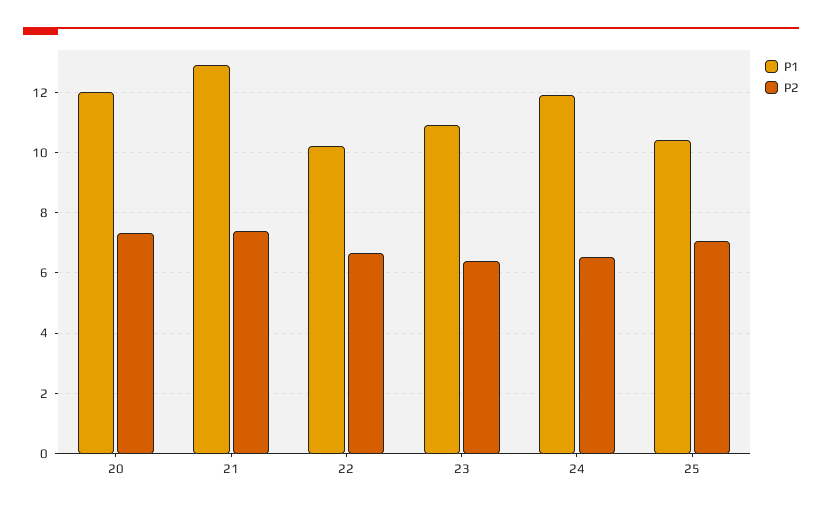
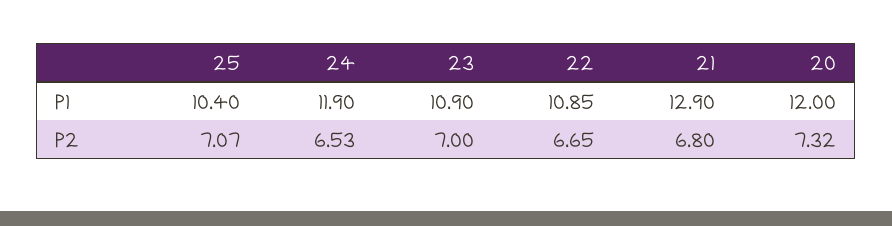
  {
    "P1": {
      "20": 12,
      "21": 12.9,
-     "22": 10.2,
+     "22": 10.85,
      "23": 10.9,
      "24": 11.9,
      "25": 10.4
    },
    "P2": {
      "20": 7.32,
-     "21": 7.4,
+     "21": 6.8,
      "22": 6.65,
-     "23": 6.4,
+     "23": 7,
      "24": 6.53,
      "25": 7.07
    }
  }

